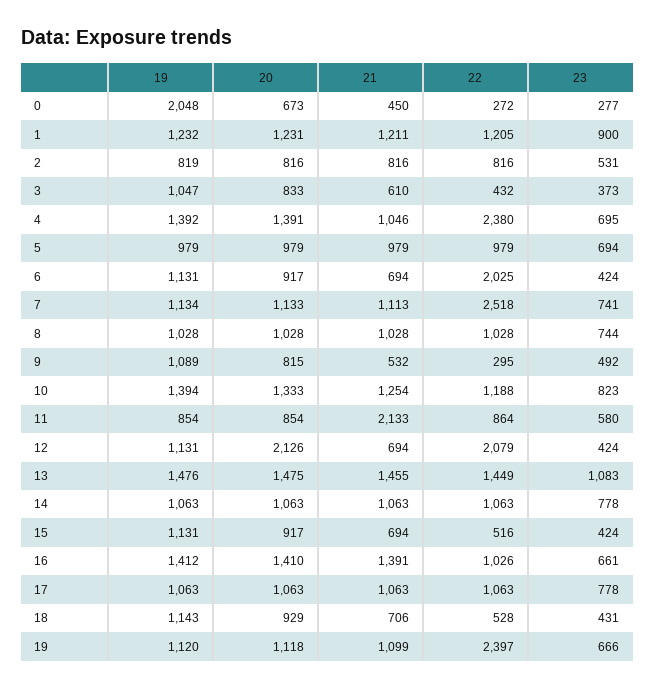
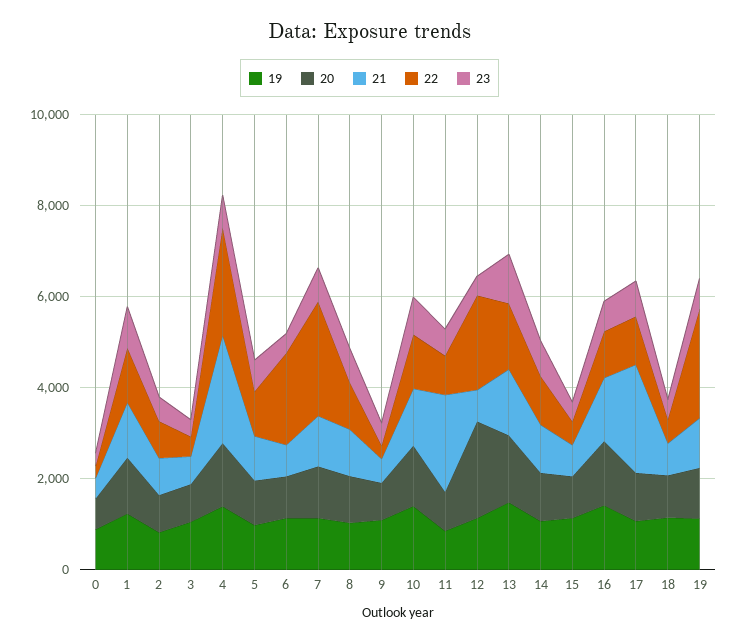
  {
    "19": {
-     "0": 2048,
+     "0": 1000,
      "1": 1232,
      "2": 819,
      "3": 1047,
      "4": 1392,
      "5": 979,
      "6": 1131,
      "7": 1134,
      "8": 1028,
      "9": 1089,
      "10": 1394,
      "11": 854,
      "12": 1131,
      "13": 1476,
      "14": 1063,
      "15": 1131,
      "16": 1412,
      "17": 1063,
      "18": 1143,
      "19": 1120
    },
    "20": {
      "0": 673,
      "1": 1231,
      "2": 816,
      "3": 833,
      "4": 1391,
      "5": 979,
      "6": 917,
      "7": 1133,
      "8": 1028,
      "9": 815,
      "10": 1333,
      "11": 854,
      "12": 2126,
      "13": 1475,
      "14": 1063,
      "15": 917,
      "16": 1410,
      "17": 1063,
      "18": 929,
      "19": 1118
    },
    "21": {
      "0": 450,
      "1": 1211,
      "2": 816,
      "3": 610,
-     "4": 1046,
+     "4": 2500,
      "5": 979,
      "6": 694,
      "7": 1113,
      "8": 1028,
      "9": 532,
      "10": 1254,
      "11": 2133,
      "12": 694,
      "13": 1455,
      "14": 1063,
      "15": 694,
      "16": 1391,
-     "17": 1063,
+     "17": 2500,
      "18": 706,
      "19": 1099
    },
    "22": {
      "0": 272,
      "1": 1205,
      "2": 816,
      "3": 432,
      "4": 2380,
      "5": 979,
      "6": 2025,
      "7": 2518,
      "8": 1028,
      "9": 295,
      "10": 1188,
      "11": 864,
      "12": 2079,
      "13": 1449,
      "14": 1063,
      "15": 516,
      "16": 1026,
      "17": 1063,
      "18": 528,
      "19": 2397
    },
    "23": {
      "0": 277,
      "1": 900,
      "2": 531,
      "3": 373,
      "4": 695,
      "5": 694,
      "6": 424,
      "7": 741,
      "8": 744,
      "9": 492,
      "10": 823,
      "11": 580,
      "12": 424,
      "13": 1083,
      "14": 778,
      "15": 424,
      "16": 661,
      "17": 778,
      "18": 431,
      "19": 666
    }
  }

